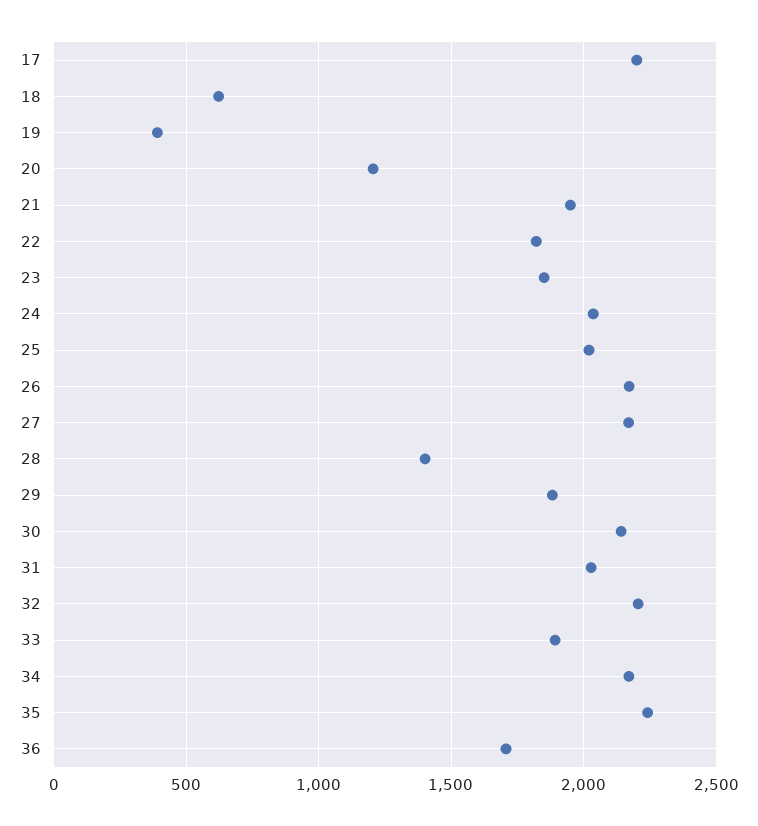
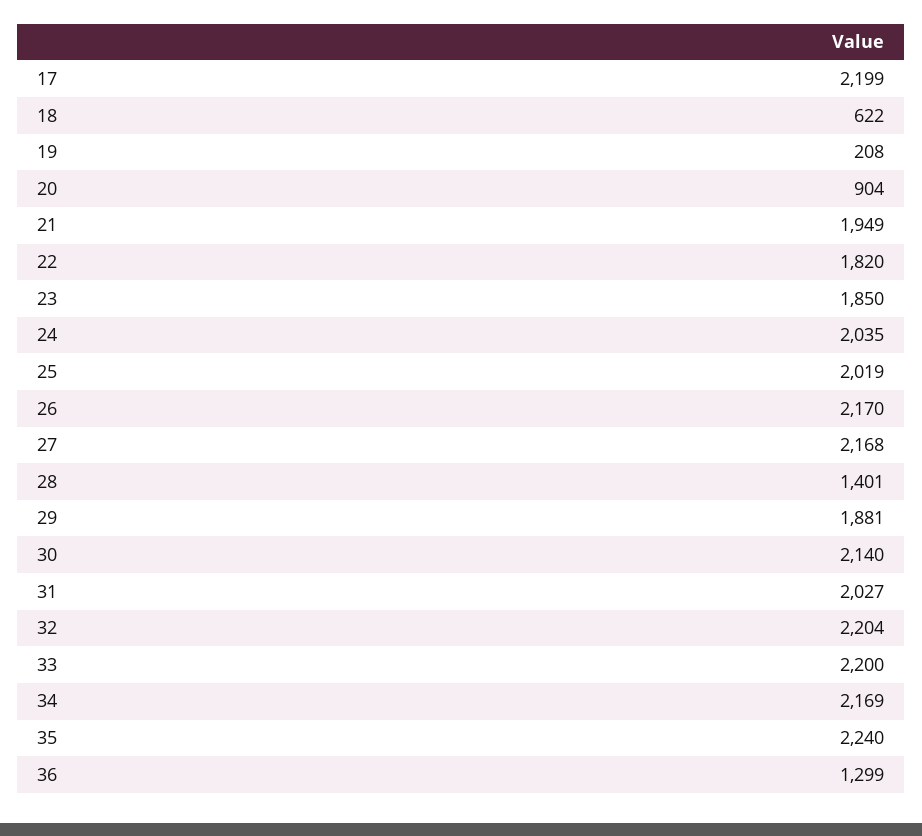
  {
    "17": 2199,
    "18": 622,
-   "19": 400,
+   "19": 208,
-   "20": 1200,
+   "20": 904,
    "21": 1949,
    "22": 1820,
    "23": 1850,
    "24": 2035,
    "25": 2019,
    "26": 2170,
    "27": 2168,
    "28": 1401,
    "29": 1881,
    "30": 2140,
    "31": 2027,
    "32": 2204,
-   "33": 1900,
+   "33": 2200,
    "34": 2169,
    "35": 2240,
-   "36": 1700
+   "36": 1299
  }

